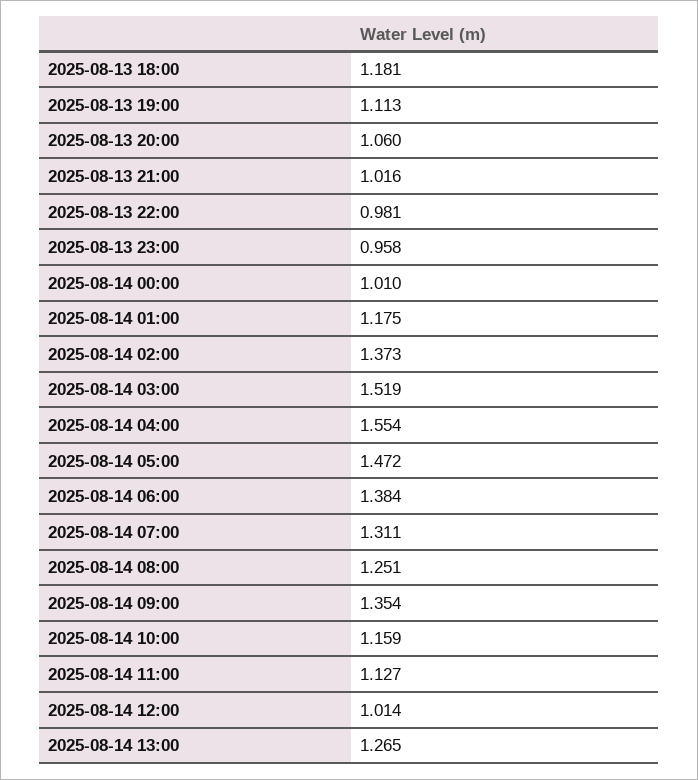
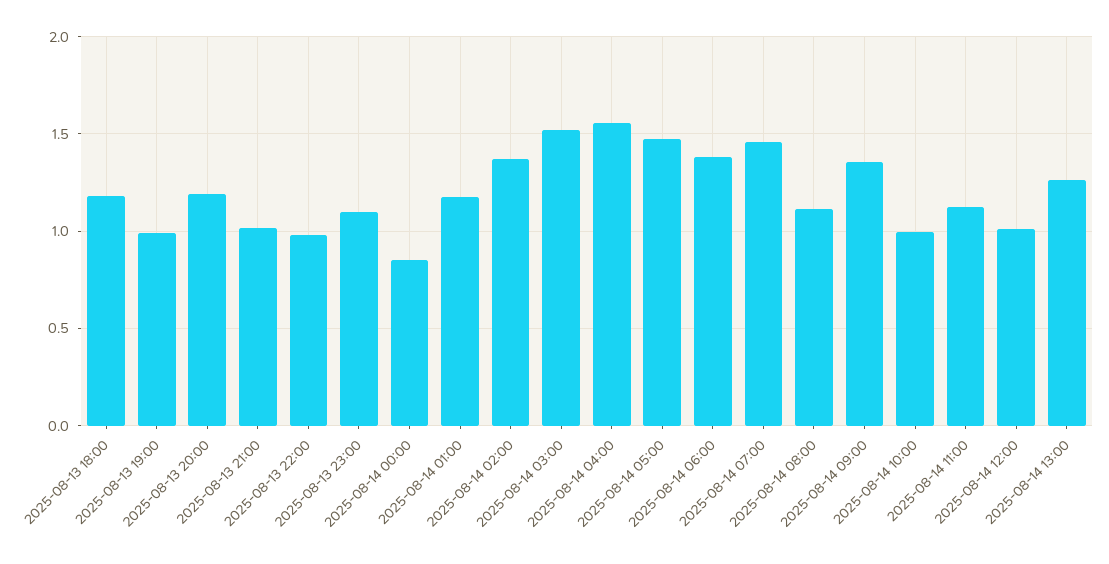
  {
    "2025-08-13 18:00": 1.181,
-   "2025-08-13 19:00": 1.113,
+   "2025-08-13 19:00": 1,
-   "2025-08-13 20:00": 1.06,
+   "2025-08-13 20:00": 1.2,
    "2025-08-13 21:00": 1.016,
    "2025-08-13 22:00": 0.981,
-   "2025-08-13 23:00": 0.958,
+   "2025-08-13 23:00": 1.1,
-   "2025-08-14 00:00": 1.01,
+   "2025-08-14 00:00": 0.85,
    "2025-08-14 01:00": 1.175,
    "2025-08-14 02:00": 1.373,
    "2025-08-14 03:00": 1.519,
    "2025-08-14 04:00": 1.554,
    "2025-08-14 05:00": 1.472,
    "2025-08-14 06:00": 1.384,
-   "2025-08-14 07:00": 1.311,
+   "2025-08-14 07:00": 1.45,
-   "2025-08-14 08:00": 1.251,
+   "2025-08-14 08:00": 1.1,
    "2025-08-14 09:00": 1.354,
-   "2025-08-14 10:00": 1.159,
+   "2025-08-14 10:00": 1,
    "2025-08-14 11:00": 1.127,
    "2025-08-14 12:00": 1.014,
    "2025-08-14 13:00": 1.265
  }

